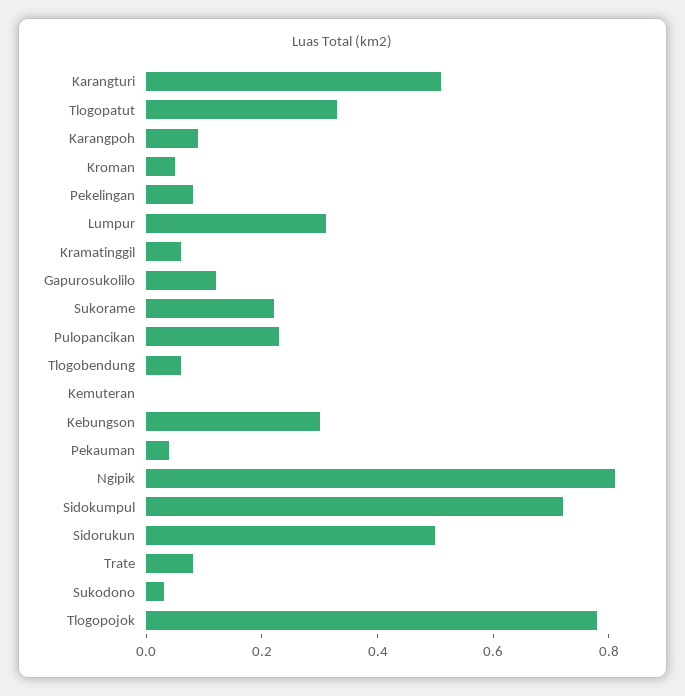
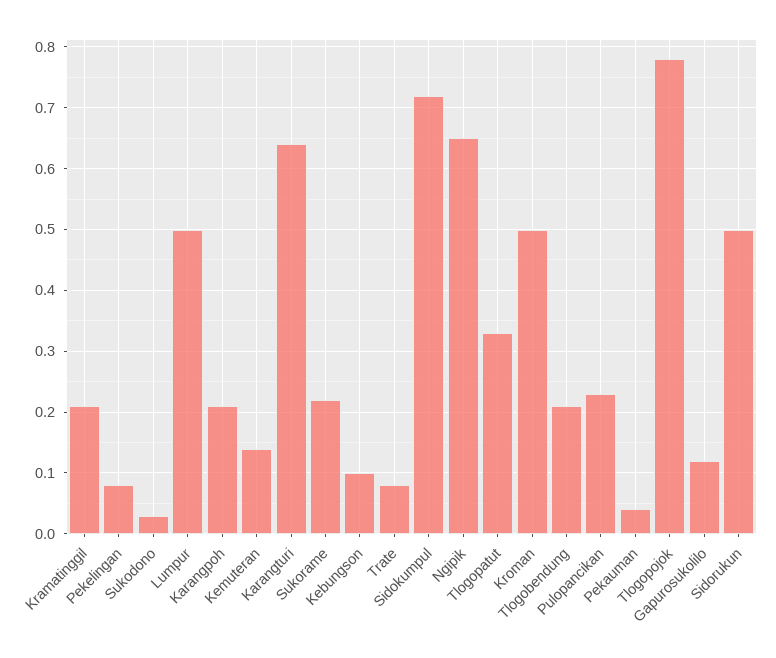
  {
-   "Karangturi": 0.5,
+   "Karangturi": 0.64,
    "Tlogopatut": 0.33,
-   "Karangpoh": 0.1,
+   "Karangpoh": 0.21,
-   "Kroman": 0.05,
+   "Kroman": 0.5,
    "Pekelingan": 0.08,
-   "Lumpur": 0.3,
+   "Lumpur": 0.5,
-   "Kramatinggil": 0.05,
+   "Kramatinggil": 0.21,
    "Gapurosukolilo": 0.12,
    "Sukorame": 0.22,
    "Pulopancikan": 0.23,
-   "Tlogobendung": 0.05,
+   "Tlogobendung": 0.21,
-   "Kemuteran": 0,
+   "Kemuteran": 0.14,
-   "Kebungson": 0.3,
+   "Kebungson": 0.1,
    "Pekauman": 0.04,
-   "Ngipik": 0.8,
+   "Ngipik": 0.65,
    "Sidokumpul": 0.72,
    "Sidorukun": 0.5,
    "Trate": 0.08,
    "Sukodono": 0.03,
    "Tlogopojok": 0.78
  }

